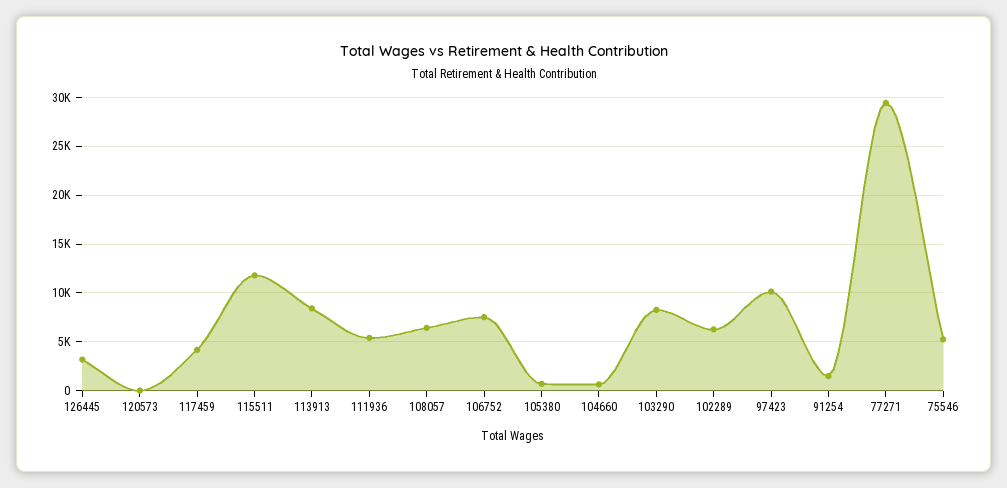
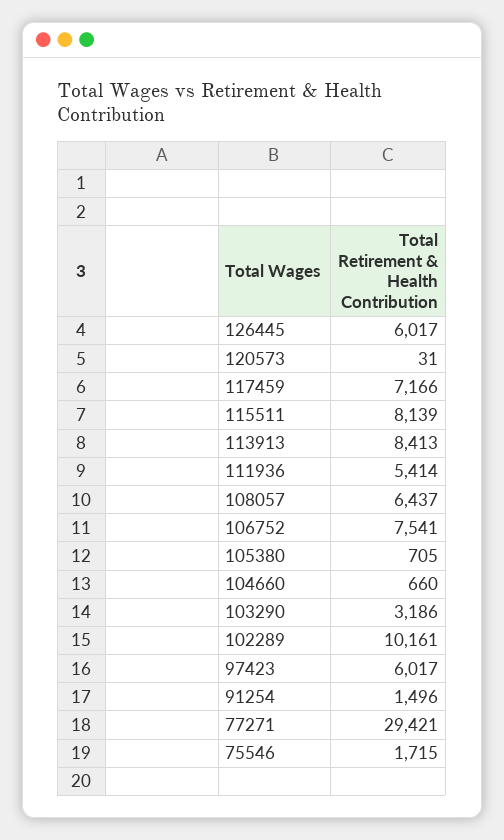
  {
-   "126445": 3000,
+   "126445": 6017,
    "120573": 31,
-   "117459": 4000,
+   "117459": 7166,
-   "115511": 12000,
+   "115511": 8139,
    "113913": 8413,
    "111936": 5414,
    "108057": 6437,
    "106752": 7541,
    "105380": 705,
    "104660": 660,
-   "103290": 8000,
+   "103290": 3186,
-   "102289": 6000,
+   "102289": 10161,
-   "97423": 10000,
+   "97423": 6017,
    "91254": 1496,
    "77271": 29421,
-   "75546": 5000
+   "75546": 1715
  }

